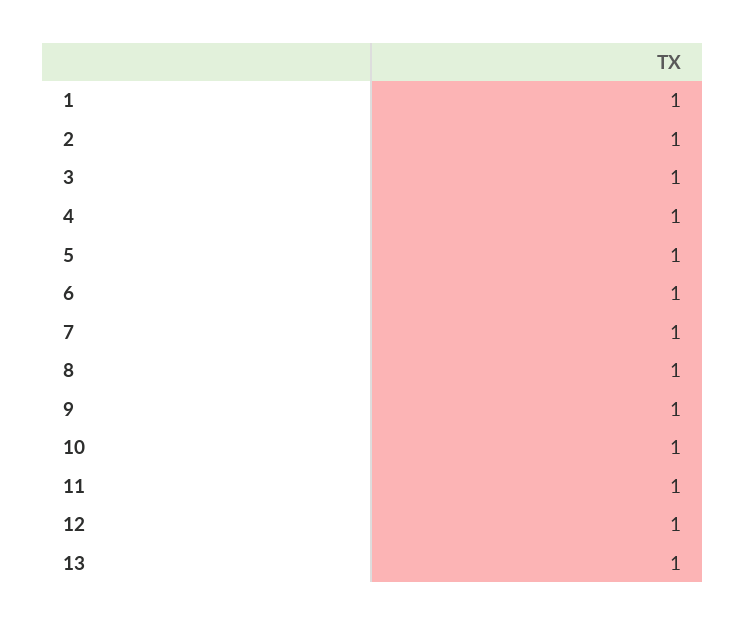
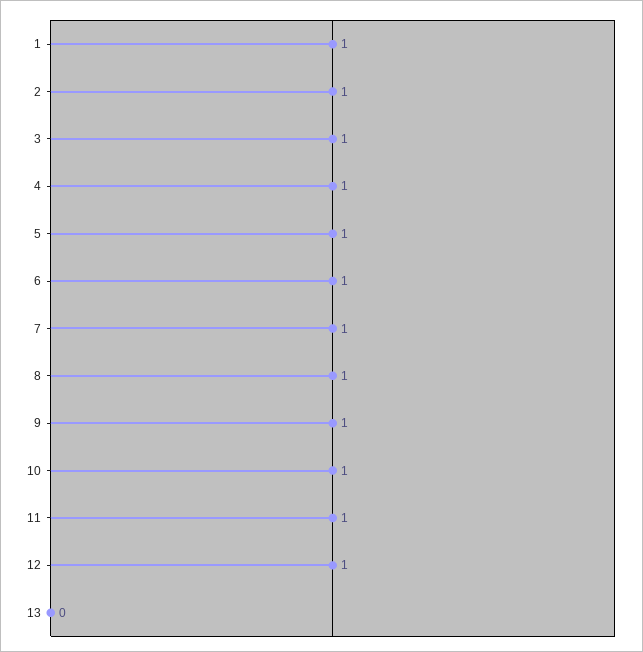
  {
    "1": 1,
    "2": 1,
    "3": 1,
    "4": 1,
    "5": 1,
    "6": 1,
    "7": 1,
    "8": 1,
    "9": 1,
    "10": 1,
    "11": 1,
    "12": 1,
-   "13": 1
+   "13": 0
  }

